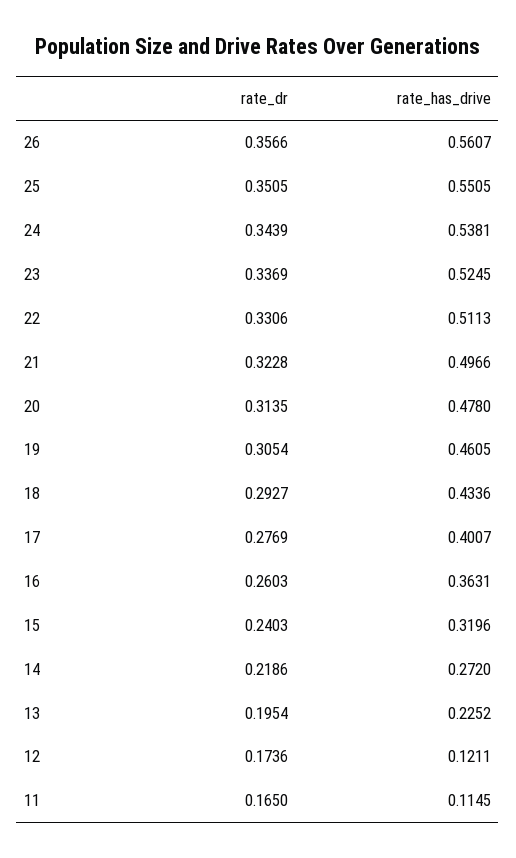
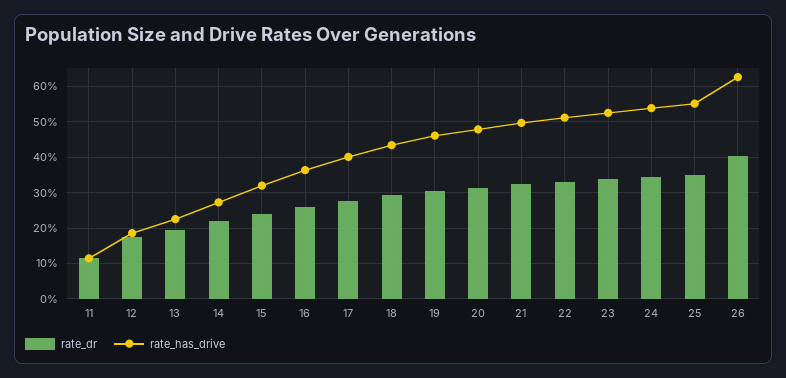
  {
    "rate_dr": {
-     "26": 0.3566,
+     "26": 0.4,
      "25": 0.3505,
      "24": 0.3439,
      "23": 0.3369,
      "22": 0.3306,
      "21": 0.3228,
      "20": 0.3135,
      "19": 0.3054,
      "18": 0.2927,
      "17": 0.2769,
      "16": 0.2603,
      "15": 0.2403,
      "14": 0.2186,
      "13": 0.1954,
      "12": 0.1736,
-     "11": 0.165
+     "11": 0.12
    },
    "rate_has_drive": {
-     "26": 0.5607,
+     "26": 0.62,
      "25": 0.5505,
      "24": 0.5381,
      "23": 0.5245,
      "22": 0.5113,
      "21": 0.4966,
      "20": 0.478,
      "19": 0.4605,
      "18": 0.4336,
      "17": 0.4007,
      "16": 0.3631,
      "15": 0.3196,
      "14": 0.272,
      "13": 0.2252,
-     "12": 0.1211,
+     "12": 0.18,
      "11": 0.1145
    }
  }

